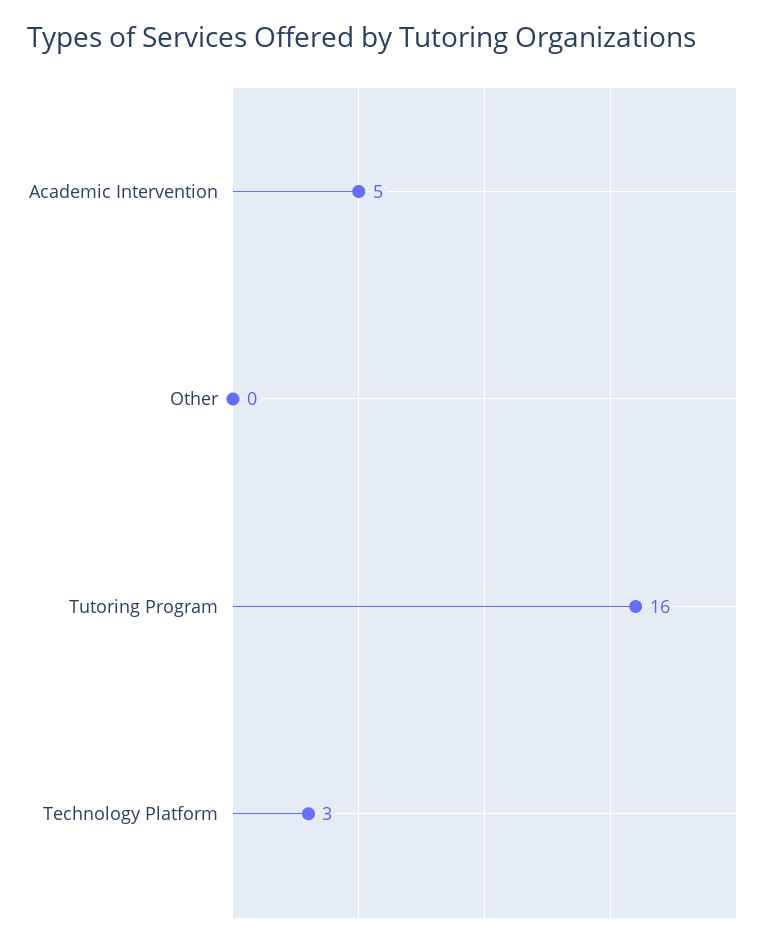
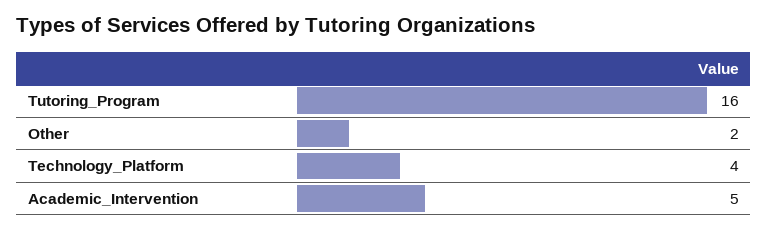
  {
    "Academic Intervention": 5,
-   "Other": 0,
+   "Other": 2,
    "Tutoring Program": 16,
-   "Technology Platform": 3
+   "Technology Platform": 4
  }

